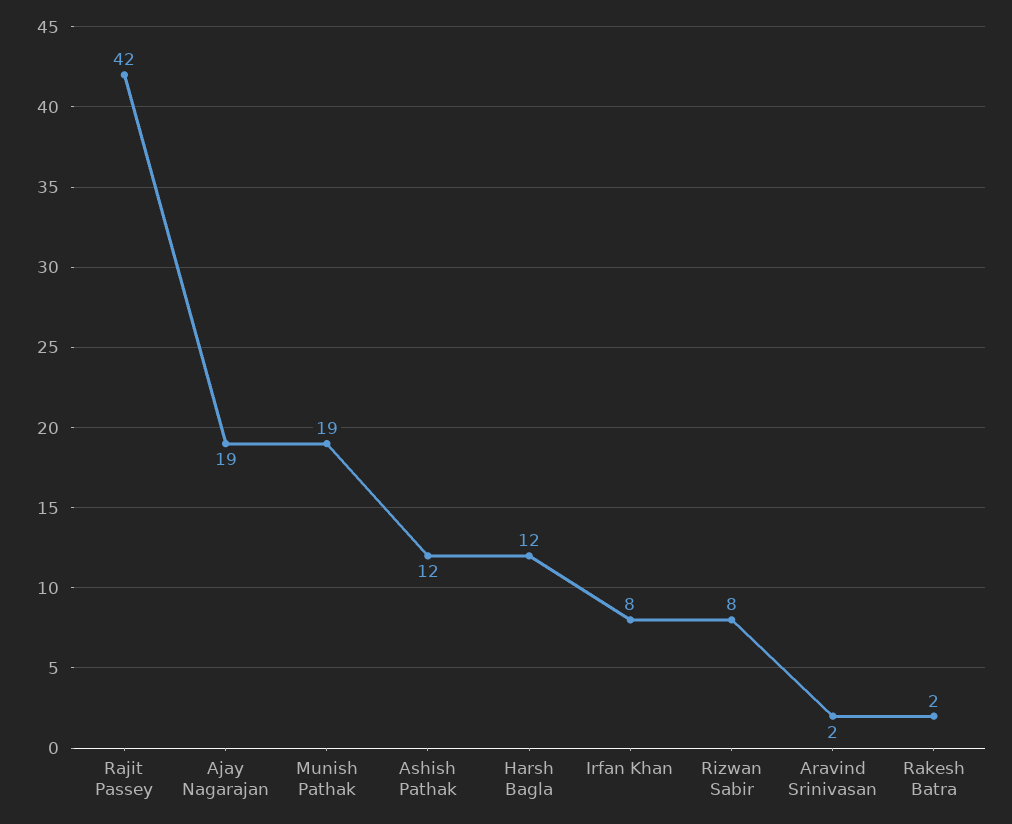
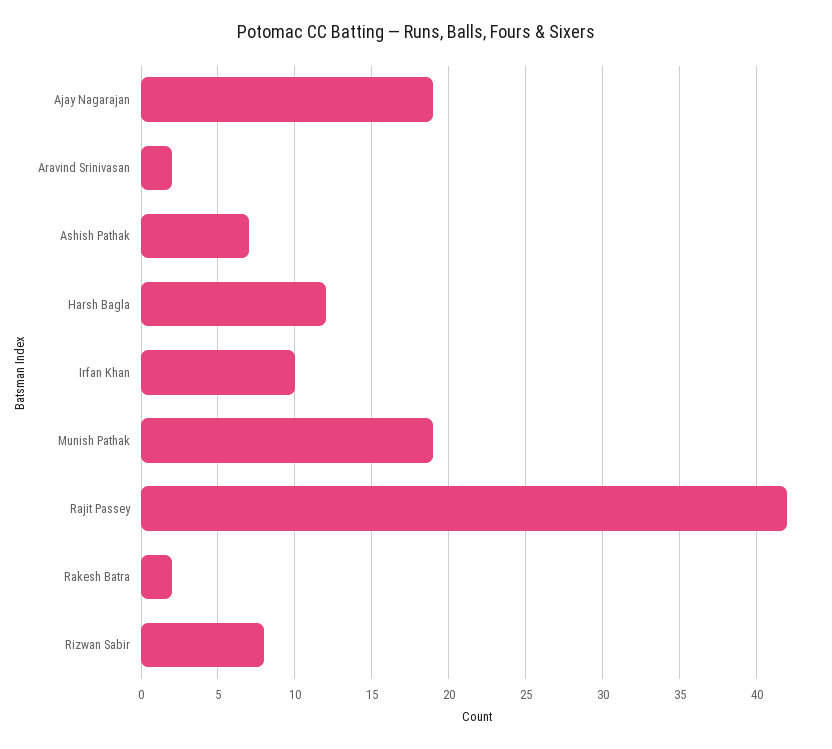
  {
    "Rajit Passey": 42,
    "Ajay Nagarajan": 19,
    "Munish Pathak": 19,
-   "Ashish Pathak": 12,
+   "Ashish Pathak": 7,
    "Harsh Bagla": 12,
-   "Irfan Khan": 8,
+   "Irfan Khan": 10,
    "Rizwan Sabir": 8,
    "Aravind Srinivasan": 2,
    "Rakesh Batra": 2
  }

